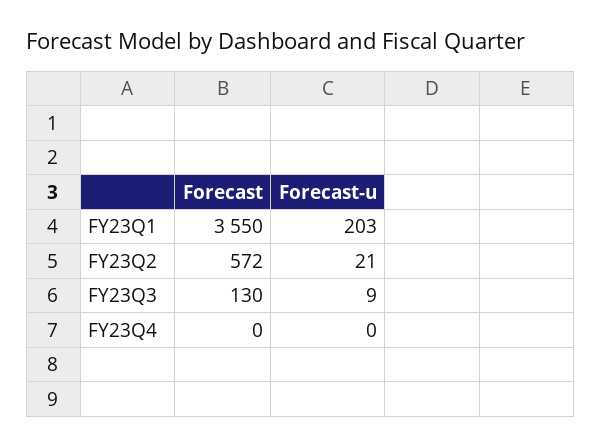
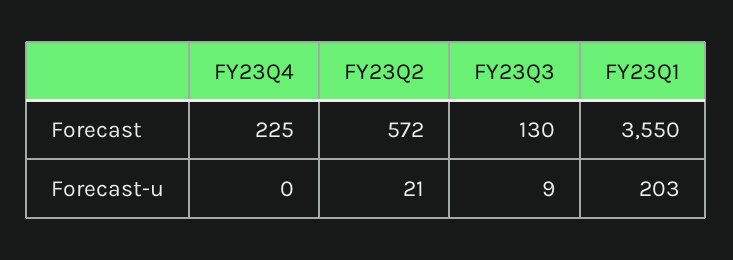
  {
    "Forecast": {
      "FY23Q1": 3550,
      "FY23Q2": 572,
      "FY23Q3": 130,
-     "FY23Q4": 0
+     "FY23Q4": 225
    },
    "Forecast-u": {
      "FY23Q1": 203,
      "FY23Q2": 21,
      "FY23Q3": 9,
      "FY23Q4": 0
    }
  }

